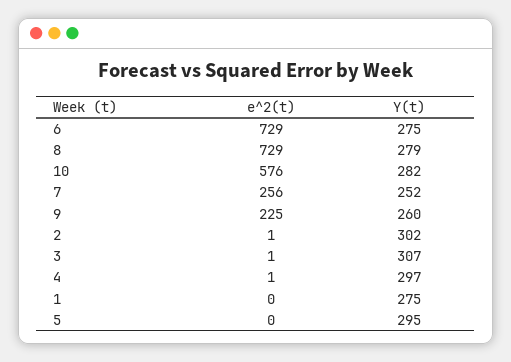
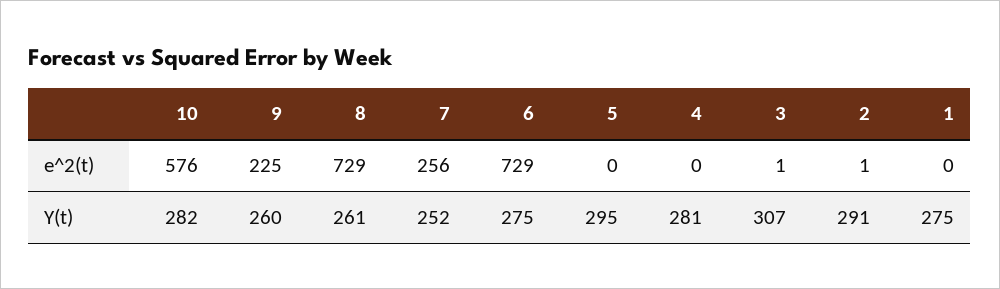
  {
    "e^2(t)": {
      "6": 729,
      "8": 729,
      "10": 576,
      "7": 256,
      "9": 225,
      "2": 1,
      "3": 1,
-     "4": 1,
+     "4": 0,
      "1": 0,
      "5": 0
    },
    "Y(t)": {
      "6": 275,
-     "8": 279,
+     "8": 261,
      "10": 282,
      "7": 252,
      "9": 260,
-     "2": 302,
+     "2": 291,
      "3": 307,
-     "4": 297,
+     "4": 281,
      "1": 275,
      "5": 295
    }
  }

